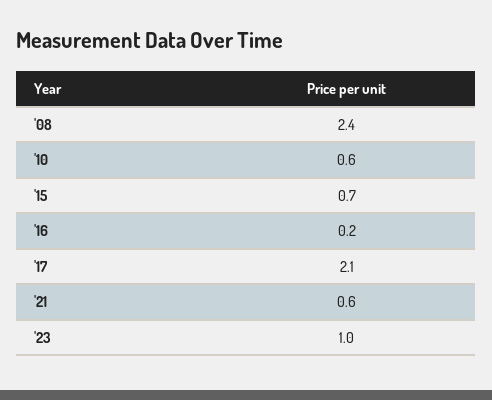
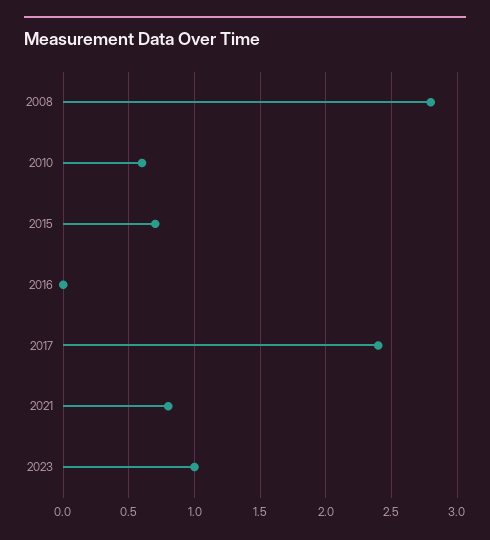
  {
-   "'08": 2.4,
+   "'08": 2.8,
    "'10": 0.6,
    "'15": 0.7,
-   "'16": 0.2,
+   "'16": 0,
-   "'17": 2.1,
+   "'17": 2.4,
-   "'21": 0.6,
+   "'21": 0.8,
    "'23": 1
  }

